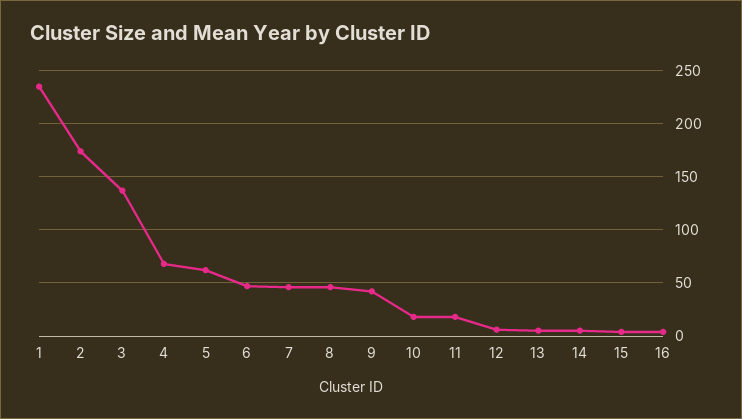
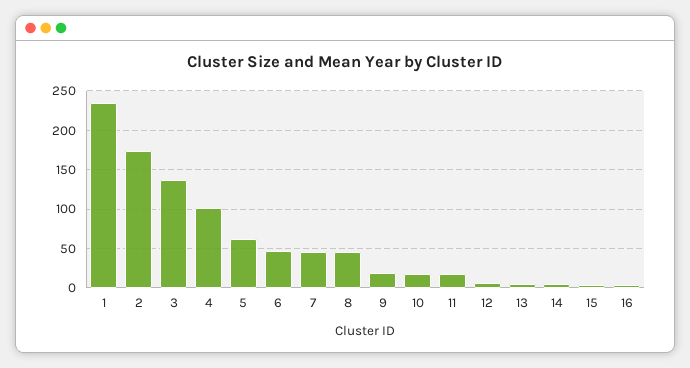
  {
    "1": 240,
    "2": 170,
    "3": 140,
-   "4": 70,
+   "4": 100,
    "5": 60,
    "6": 50,
    "7": 50,
    "8": 50,
-   "9": 40,
+   "9": 20,
    "10": 20,
    "11": 20,
    "12": 10,
    "13": 10,
    "14": 10,
    "15": 0,
    "16": 0
  }

